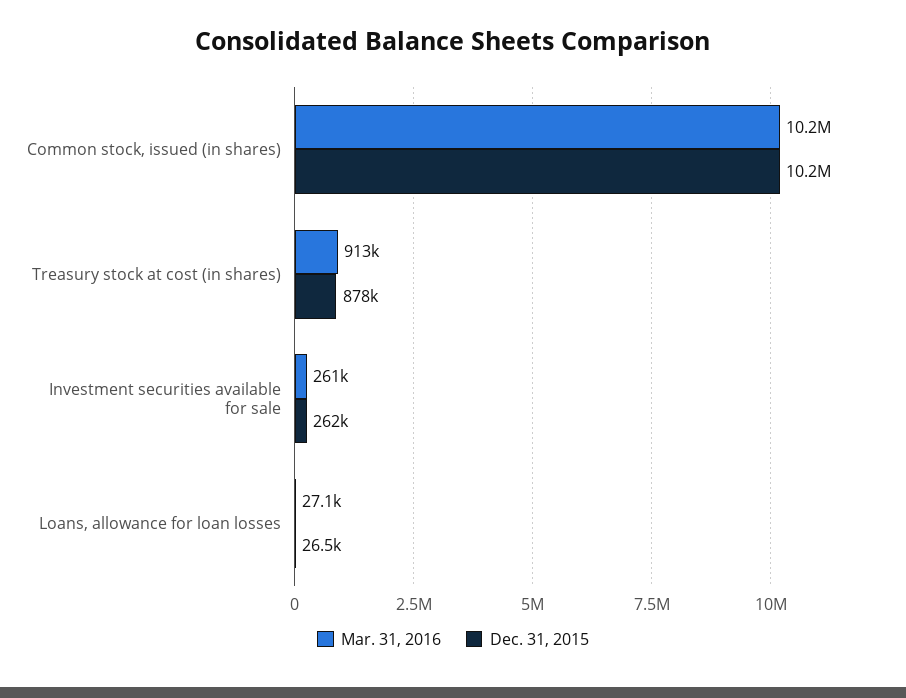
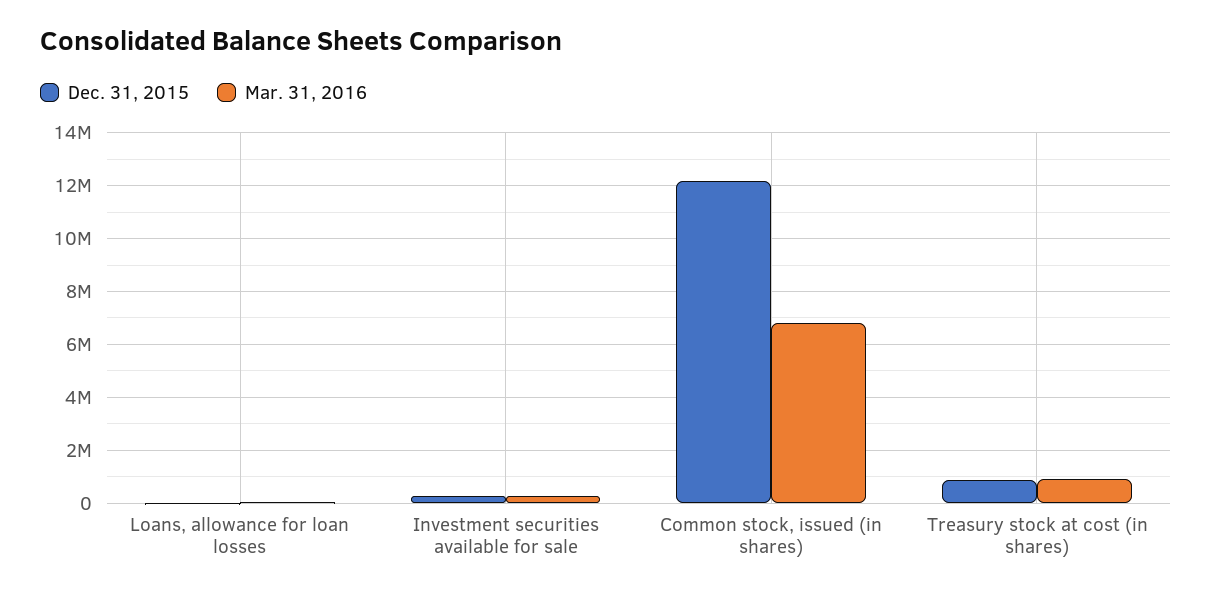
  {
    "Mar. 31, 2016": {
-     "Common stock, issued (in shares)": 10200000,
+     "Common stock, issued (in shares)": 6750000,
      "Treasury stock at cost (in shares)": 913000,
      "Investment securities available for sale": 261000,
      "Loans, allowance for loan losses": 27100
    },
    "Dec. 31, 2015": {
-     "Common stock, issued (in shares)": 10200000,
+     "Common stock, issued (in shares)": 12250000,
      "Treasury stock at cost (in shares)": 878000,
      "Investment securities available for sale": 262000,
      "Loans, allowance for loan losses": 26500
    }
  }

